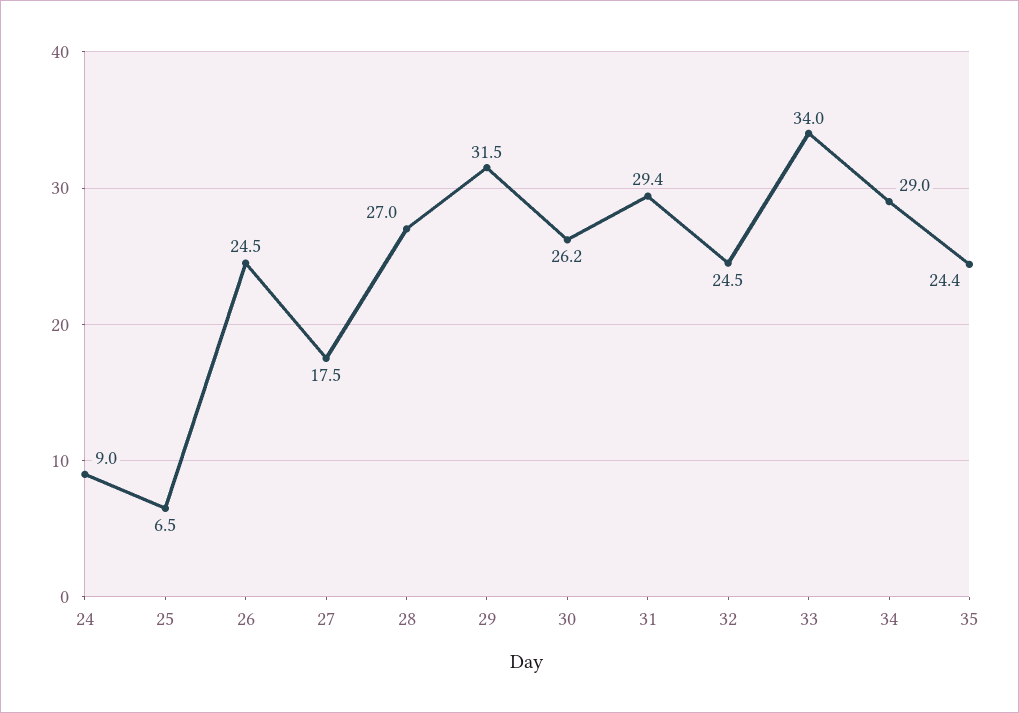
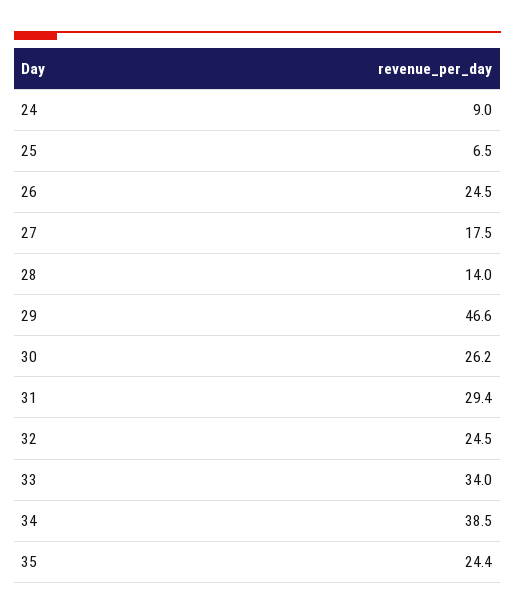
  {
    "24": 9,
    "25": 6.5,
    "26": 24.5,
    "27": 17.5,
-   "28": 27,
+   "28": 14,
-   "29": 31.5,
+   "29": 46.6,
    "30": 26.2,
    "31": 29.4,
    "32": 24.5,
    "33": 34,
-   "34": 29,
+   "34": 38.5,
    "35": 24.4
  }

